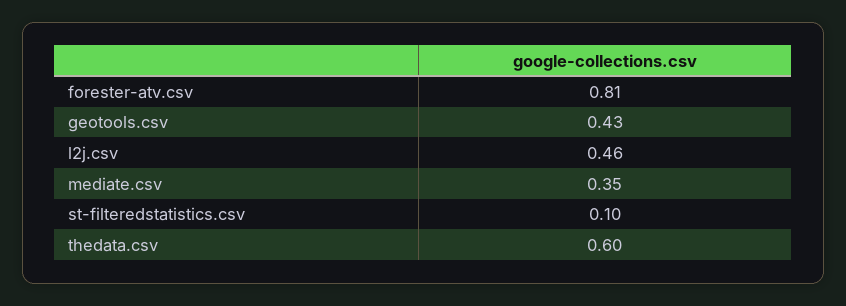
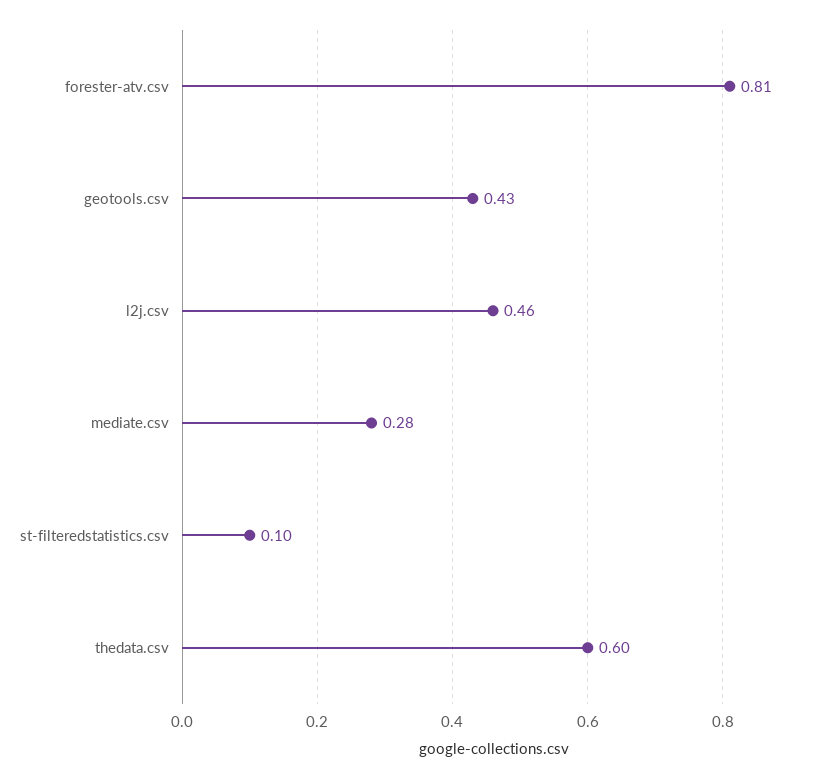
  {
    "forester-atv.csv": 0.81,
    "geotools.csv": 0.43,
    "l2j.csv": 0.46,
-   "mediate.csv": 0.35,
+   "mediate.csv": 0.28,
    "st-filteredstatistics.csv": 0.1,
    "thedata.csv": 0.6
  }

